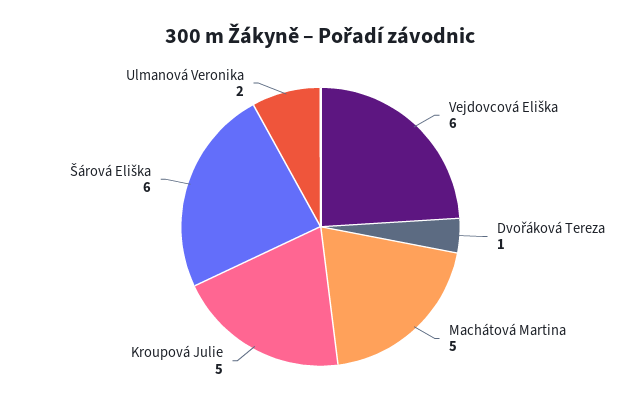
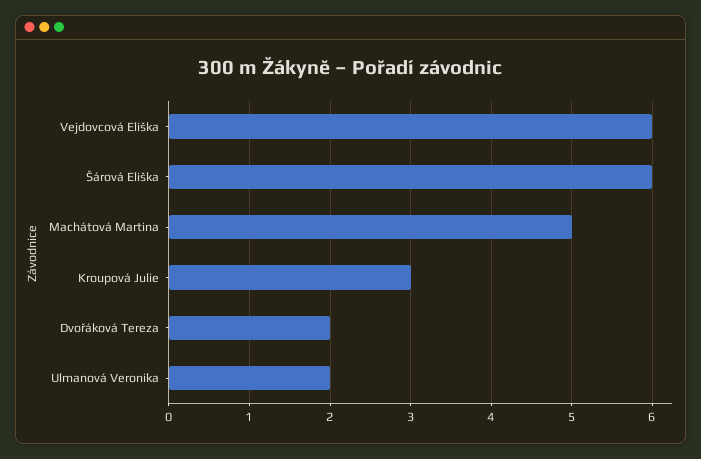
  {
    "Vejdovcová Eliška": 6,
-   "Dvořáková Tereza": 1,
+   "Dvořáková Tereza": 2,
    "Machátová Martina": 5,
-   "Kroupová Julie": 5,
+   "Kroupová Julie": 3,
    "Šárová Eliška": 6,
    "Ulmanová Veronika": 2
  }

